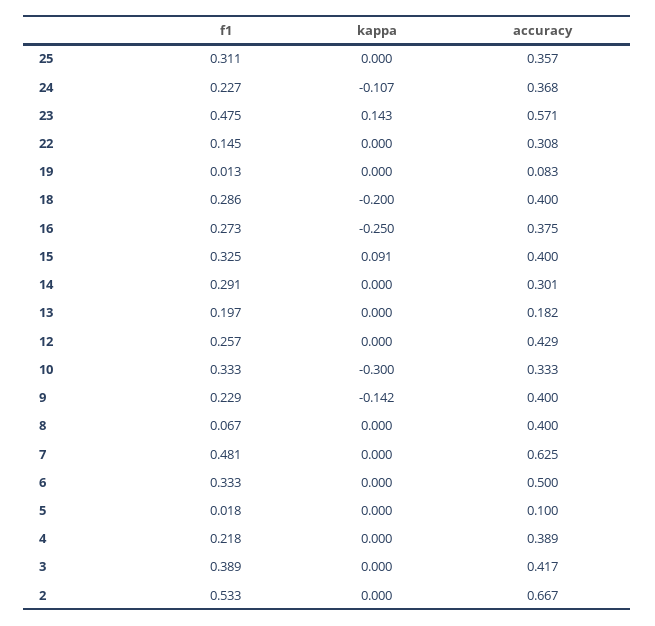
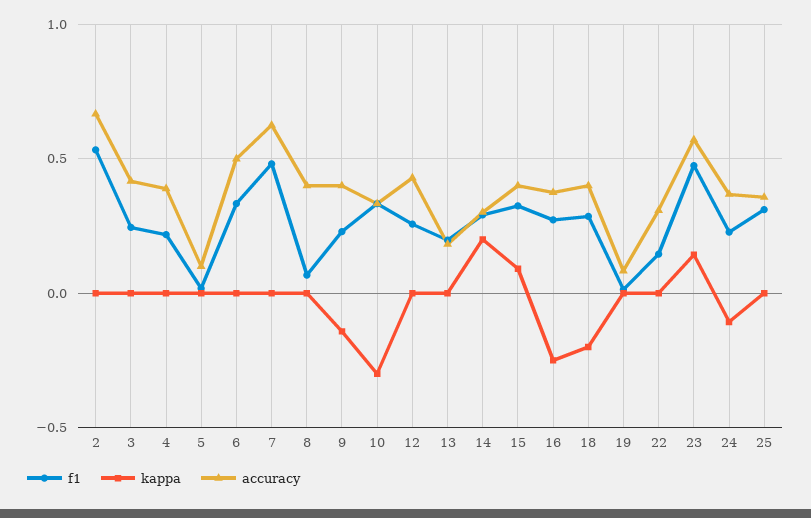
  {
    "f1": {
      "25": 0.311,
      "24": 0.227,
      "23": 0.475,
      "22": 0.145,
      "19": 0.013,
      "18": 0.286,
      "16": 0.273,
      "15": 0.325,
      "14": 0.291,
      "13": 0.197,
      "12": 0.257,
      "10": 0.333,
      "9": 0.229,
      "8": 0.067,
      "7": 0.481,
      "6": 0.333,
      "5": 0.018,
      "4": 0.218,
-     "3": 0.389,
+     "3": 0.25,
      "2": 0.533
    },
    "kappa": {
      "25": 0,
      "24": -0.107,
      "23": 0.143,
      "22": 0,
      "19": 0,
      "18": -0.2,
      "16": -0.25,
      "15": 0.091,
-     "14": 0,
+     "14": 0.2,
      "13": 0,
      "12": 0,
      "10": -0.3,
      "9": -0.142,
      "8": 0,
      "7": 0,
      "6": 0,
      "5": 0,
      "4": 0,
      "3": 0,
      "2": 0
    },
    "accuracy": {
      "25": 0.357,
      "24": 0.368,
      "23": 0.571,
      "22": 0.308,
      "19": 0.083,
      "18": 0.4,
      "16": 0.375,
      "15": 0.4,
      "14": 0.301,
      "13": 0.182,
      "12": 0.429,
      "10": 0.333,
      "9": 0.4,
      "8": 0.4,
      "7": 0.625,
      "6": 0.5,
      "5": 0.1,
      "4": 0.389,
      "3": 0.417,
      "2": 0.667
    }
  }

